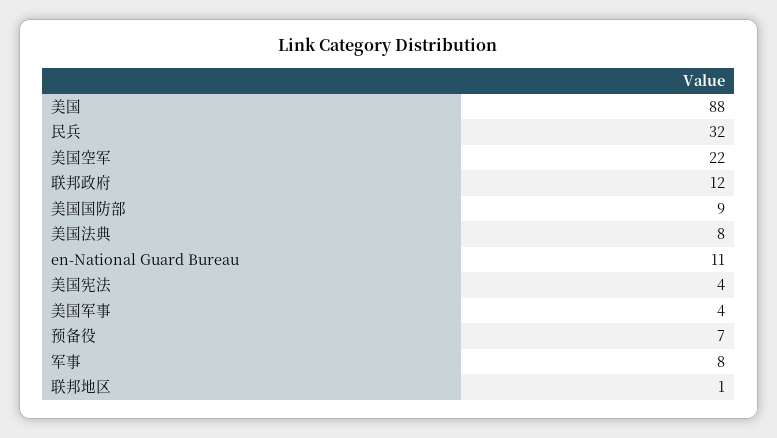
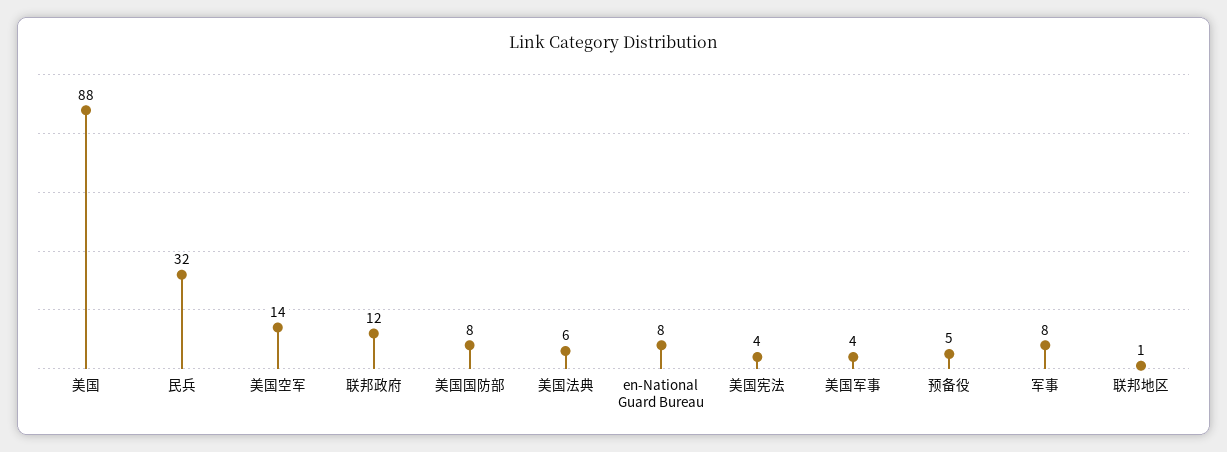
  {
    "美国": 88,
    "民兵": 32,
-   "美国空军": 22,
+   "美国空军": 14,
    "联邦政府": 12,
-   "美国国防部": 9,
+   "美国国防部": 8,
-   "美国法典": 8,
+   "美国法典": 6,
-   "en-National Guard Bureau": 11,
+   "en-National Guard Bureau": 8,
    "美国宪法": 4,
    "美国军事": 4,
-   "预备役": 7,
+   "预备役": 5,
    "军事": 8,
    "联邦地区": 1
  }

